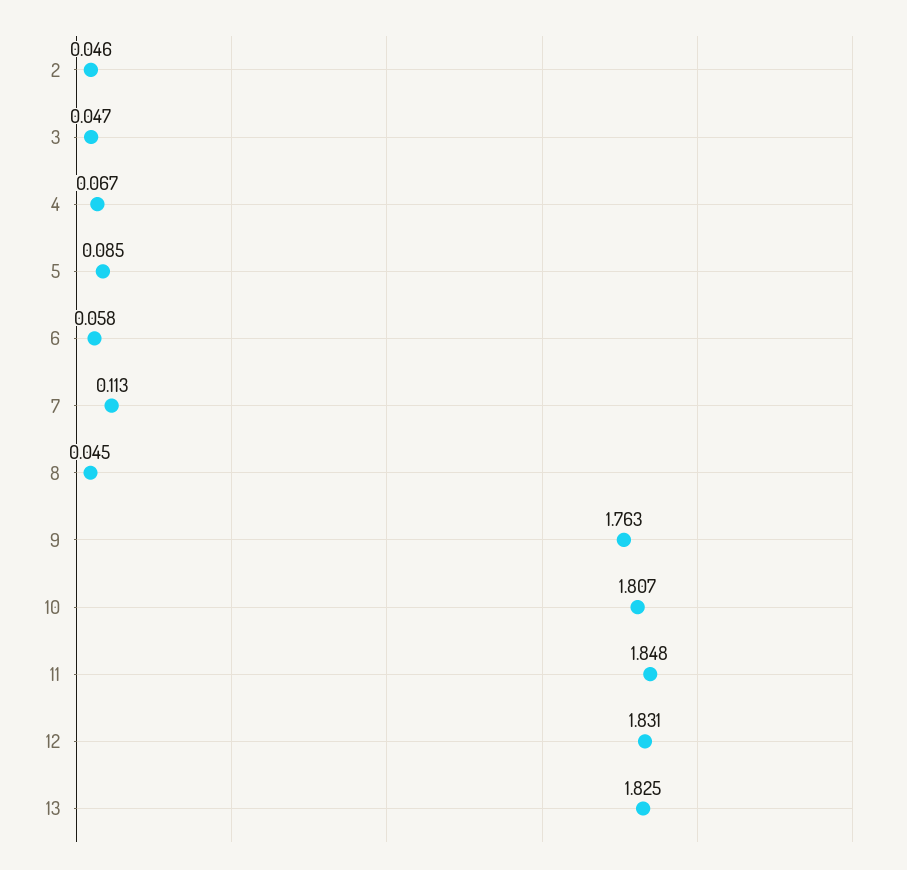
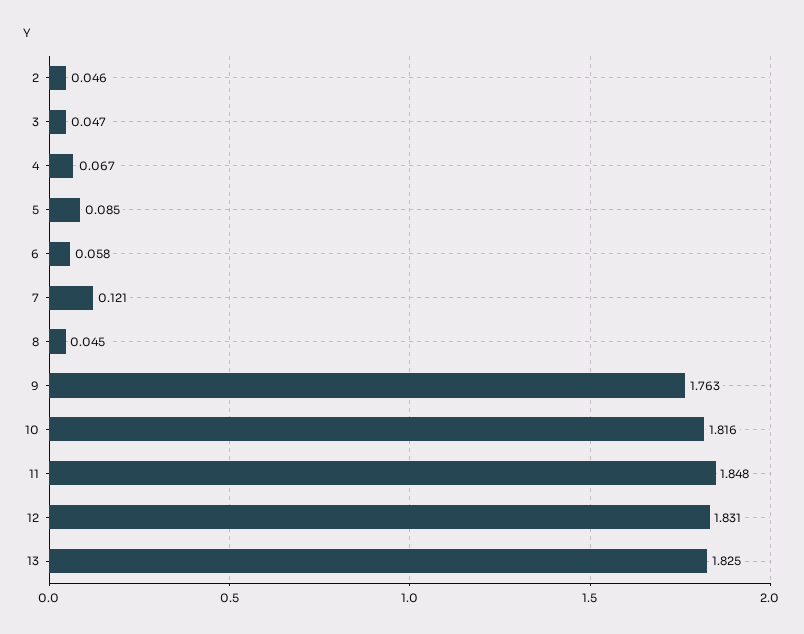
  {
    "2": 0.046,
    "3": 0.047,
    "4": 0.067,
    "5": 0.085,
    "6": 0.058,
-   "7": 0.113,
+   "7": 0.121,
    "8": 0.045,
    "9": 1.763,
-   "10": 1.807,
+   "10": 1.816,
    "11": 1.848,
    "12": 1.831,
    "13": 1.825
  }

